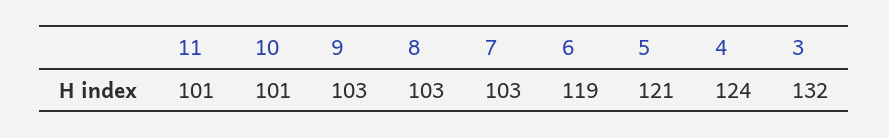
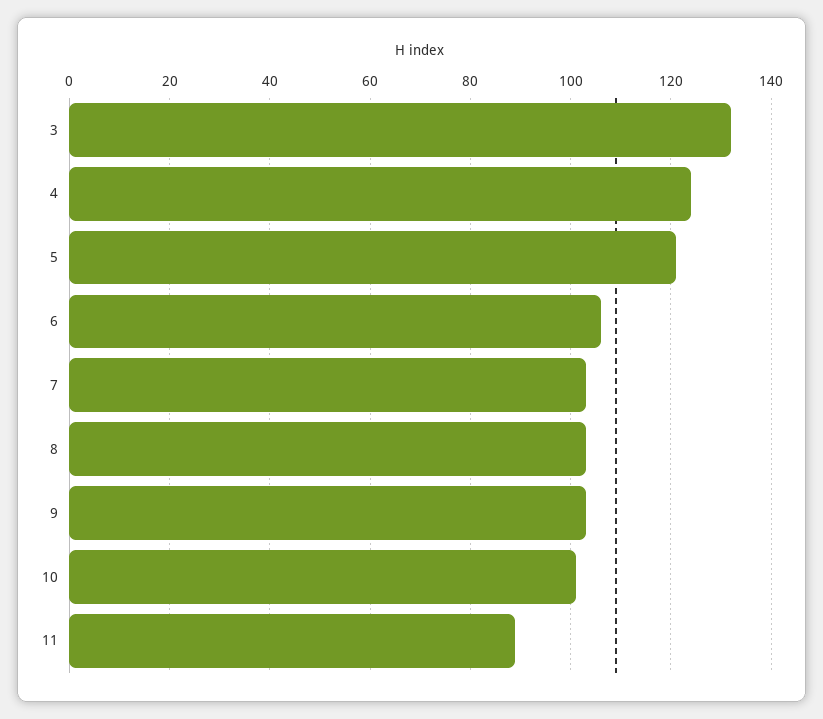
  {
-   "11": 101,
+   "11": 90,
    "10": 101,
    "9": 103,
    "8": 103,
    "7": 103,
-   "6": 119,
+   "6": 105,
    "5": 121,
    "4": 124,
    "3": 132
  }

